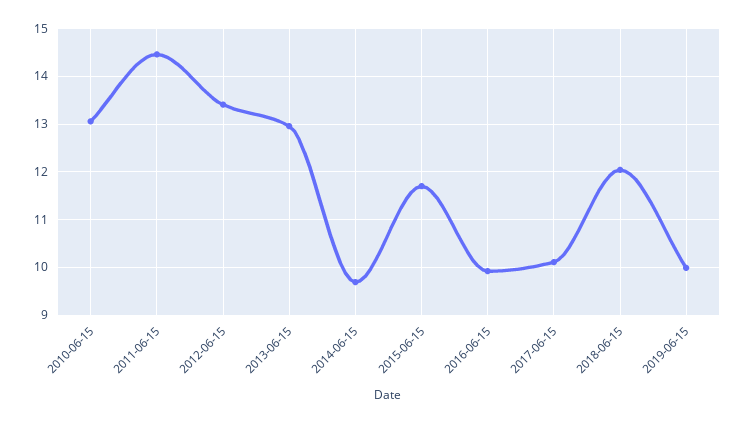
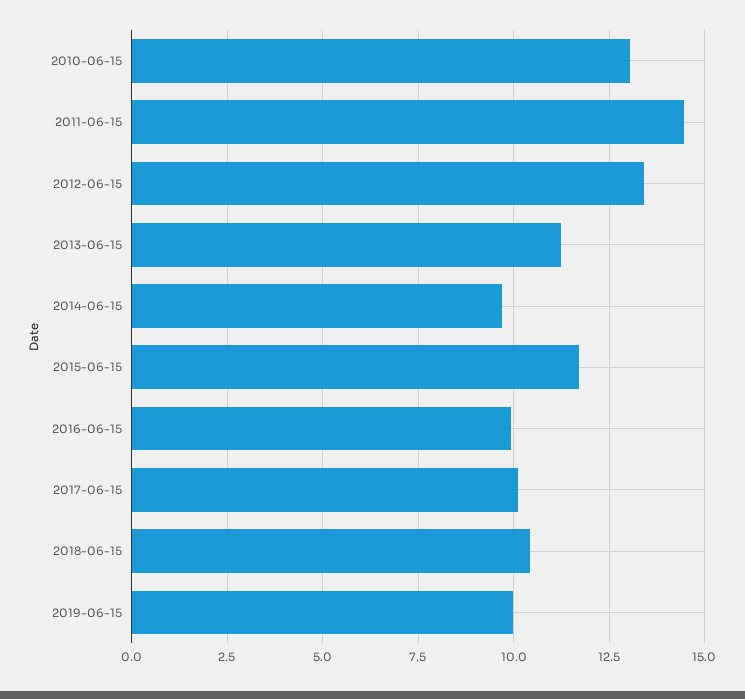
  {
    "2010-06-15": 13,
    "2011-06-15": 14.4,
    "2012-06-15": 13.4,
-   "2013-06-15": 13,
+   "2013-06-15": 11.25,
    "2014-06-15": 9.6,
    "2015-06-15": 11.8,
    "2016-06-15": 10,
    "2017-06-15": 10.2,
-   "2018-06-15": 12,
+   "2018-06-15": 10.5,
    "2019-06-15": 10
  }

